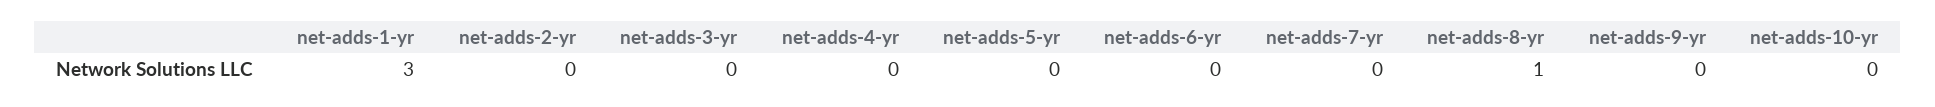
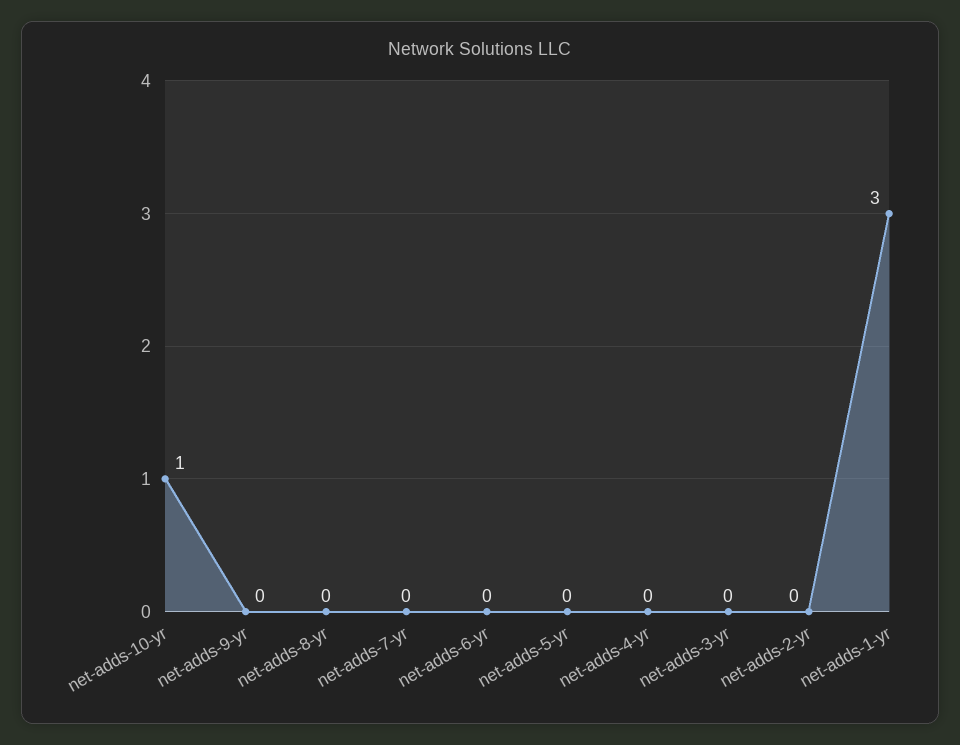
  {
    "net-adds-1-yr": 3,
    "net-adds-2-yr": 0,
    "net-adds-3-yr": 0,
    "net-adds-4-yr": 0,
    "net-adds-5-yr": 0,
    "net-adds-6-yr": 0,
    "net-adds-7-yr": 0,
-   "net-adds-8-yr": 1,
+   "net-adds-8-yr": 0,
    "net-adds-9-yr": 0,
-   "net-adds-10-yr": 0
+   "net-adds-10-yr": 1
  }

